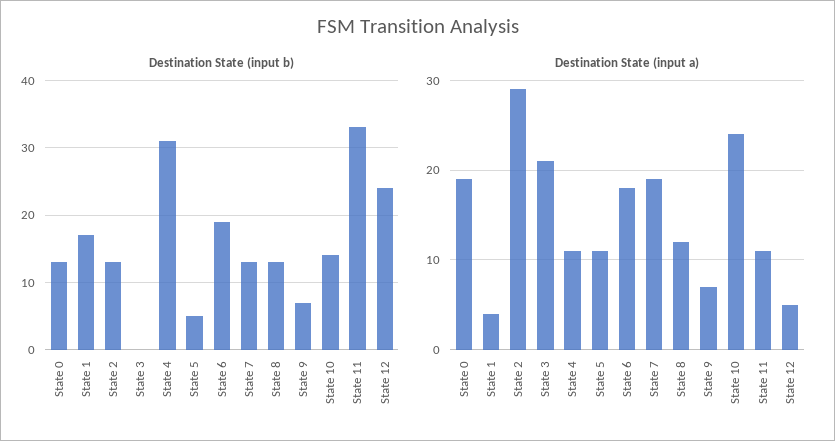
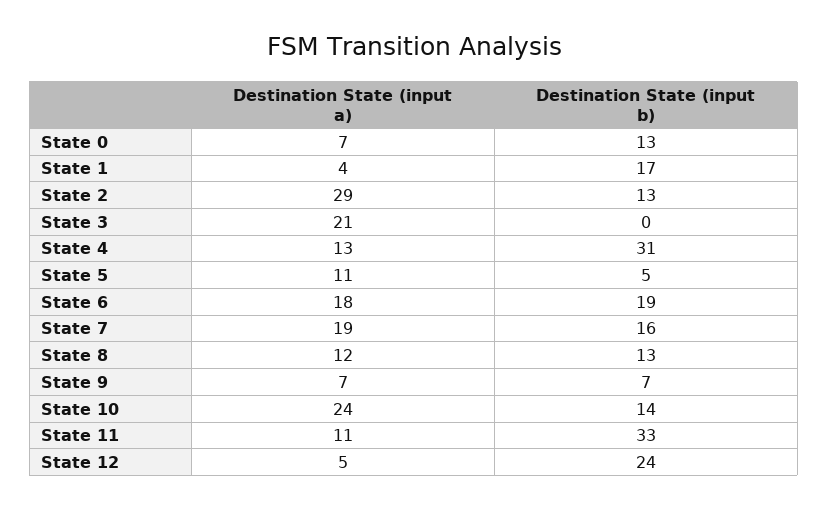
  {
    "Destination State (input b)": {
      "State 0": 13,
      "State 1": 17,
      "State 2": 13,
      "State 3": 0,
      "State 4": 31,
      "State 5": 5,
      "State 6": 19,
-     "State 7": 13,
+     "State 7": 16,
      "State 8": 13,
      "State 9": 7,
      "State 10": 14,
      "State 11": 33,
      "State 12": 24
    },
    "Destination State (input a)": {
-     "State 0": 19,
+     "State 0": 7,
      "State 1": 4,
      "State 2": 29,
      "State 3": 21,
-     "State 4": 11,
+     "State 4": 13,
      "State 5": 11,
      "State 6": 18,
      "State 7": 19,
      "State 8": 12,
      "State 9": 7,
      "State 10": 24,
      "State 11": 11,
      "State 12": 5
    }
  }

